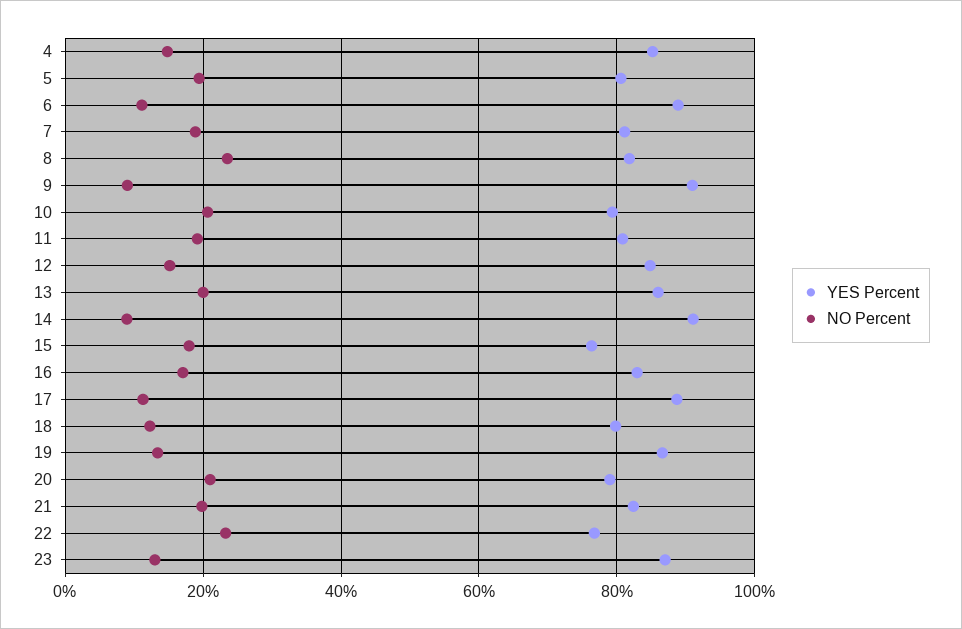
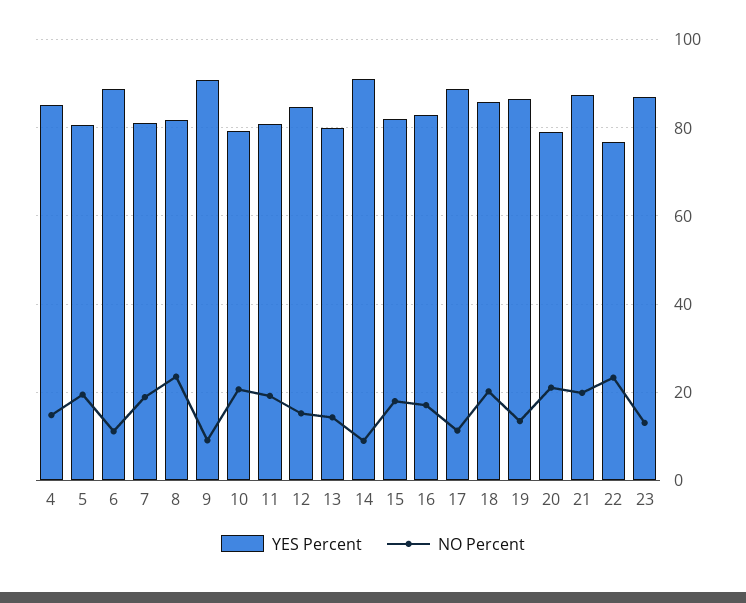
  {
    "YES Percent": {
      "4": 86,
      "5": 80,
      "6": 88,
      "7": 82,
      "8": 82,
      "9": 90,
      "10": 80,
      "11": 80,
      "12": 84,
-     "13": 86,
+     "13": 80,
      "14": 92,
-     "15": 76,
+     "15": 82,
      "16": 82,
      "17": 88,
-     "18": 80,
+     "18": 86,
      "19": 86,
      "20": 78,
-     "21": 82,
+     "21": 88,
      "22": 76,
      "23": 88
    },
    "NO Percent": {
      "4": 14,
      "5": 20,
      "6": 12,
      "7": 18,
      "8": 24,
      "9": 10,
      "10": 20,
      "11": 20,
      "12": 16,
-     "13": 20,
+     "13": 14,
      "14": 8,
      "15": 18,
      "16": 18,
      "17": 12,
-     "18": 12,
+     "18": 20,
      "19": 14,
      "20": 22,
      "21": 20,
      "22": 24,
      "23": 12
    }
  }

